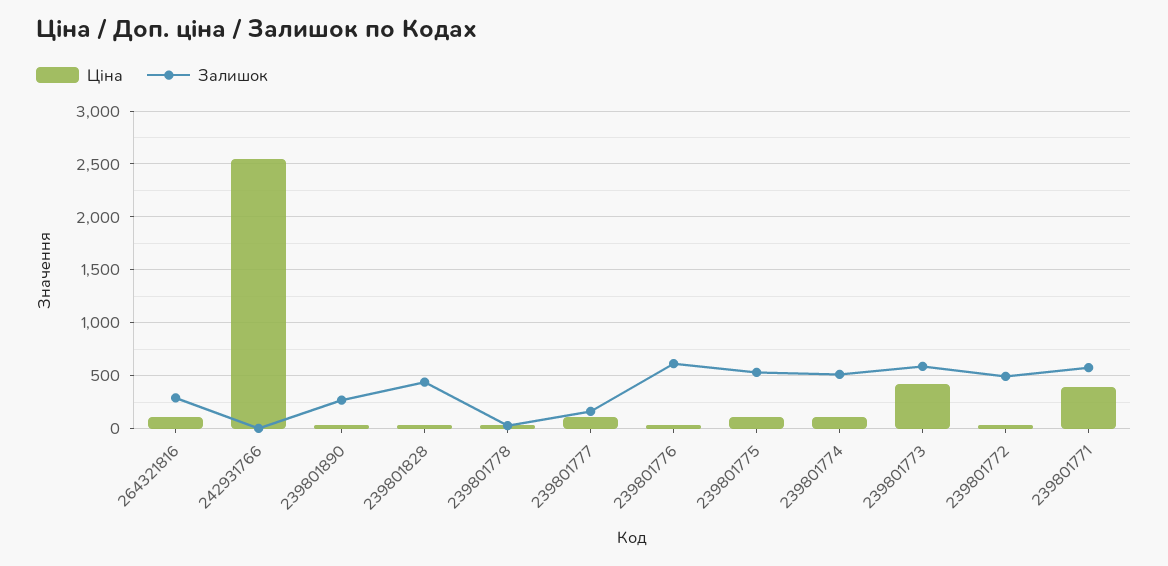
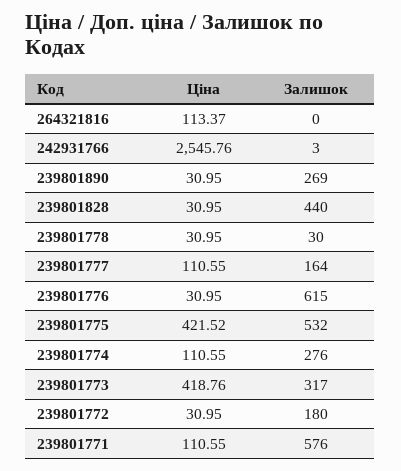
  {
    "Ціна": {
      "264321816": 113.37,
      "242931766": 2545.76,
      "239801890": 30.95,
      "239801828": 30.95,
      "239801778": 30.95,
      "239801777": 110.55,
      "239801776": 30.95,
-     "239801775": 100,
+     "239801775": 421.52,
      "239801774": 110.55,
      "239801773": 418.76,
      "239801772": 30.95,
-     "239801771": 400
+     "239801771": 110.55
    },
    "Залишок": {
-     "264321816": 300,
+     "264321816": 0,
      "242931766": 3,
      "239801890": 269,
      "239801828": 440,
      "239801778": 30,
      "239801777": 164,
      "239801776": 615,
      "239801775": 532,
-     "239801774": 500,
+     "239801774": 276,
-     "239801773": 600,
+     "239801773": 317,
-     "239801772": 500,
+     "239801772": 180,
      "239801771": 576
    }
  }

